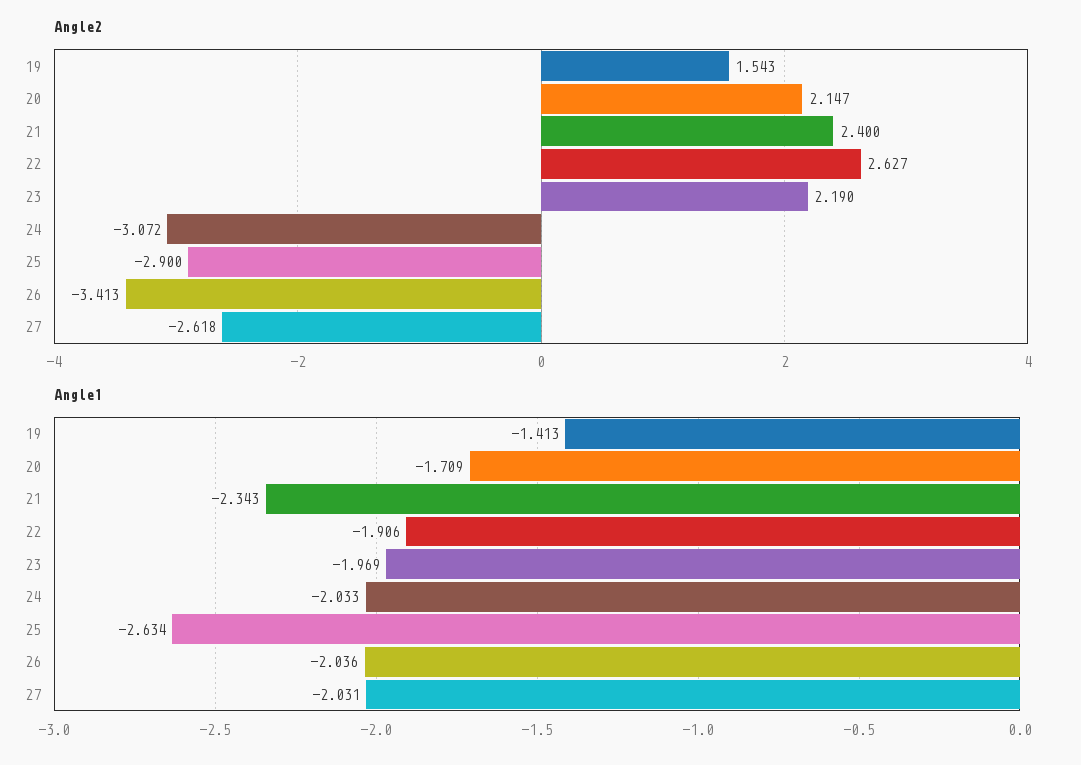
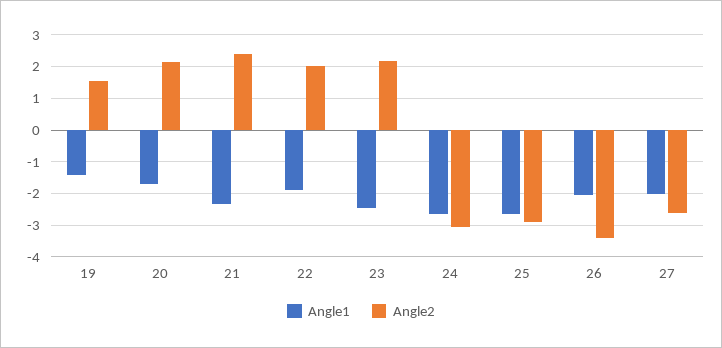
  {
    "Angle2": {
      "19": 1.543,
      "20": 2.147,
      "21": 2.4,
-     "22": 2.627,
+     "22": 2,
      "23": 2.19,
      "24": -3.072,
      "25": -2.9,
      "26": -3.413,
      "27": -2.618
    },
    "Angle1": {
      "19": -1.413,
      "20": -1.709,
      "21": -2.343,
      "22": -1.906,
-     "23": -1.969,
+     "23": -2.4,
-     "24": -2.033,
+     "24": -2.6,
      "25": -2.634,
      "26": -2.036,
      "27": -2.031
    }
  }

